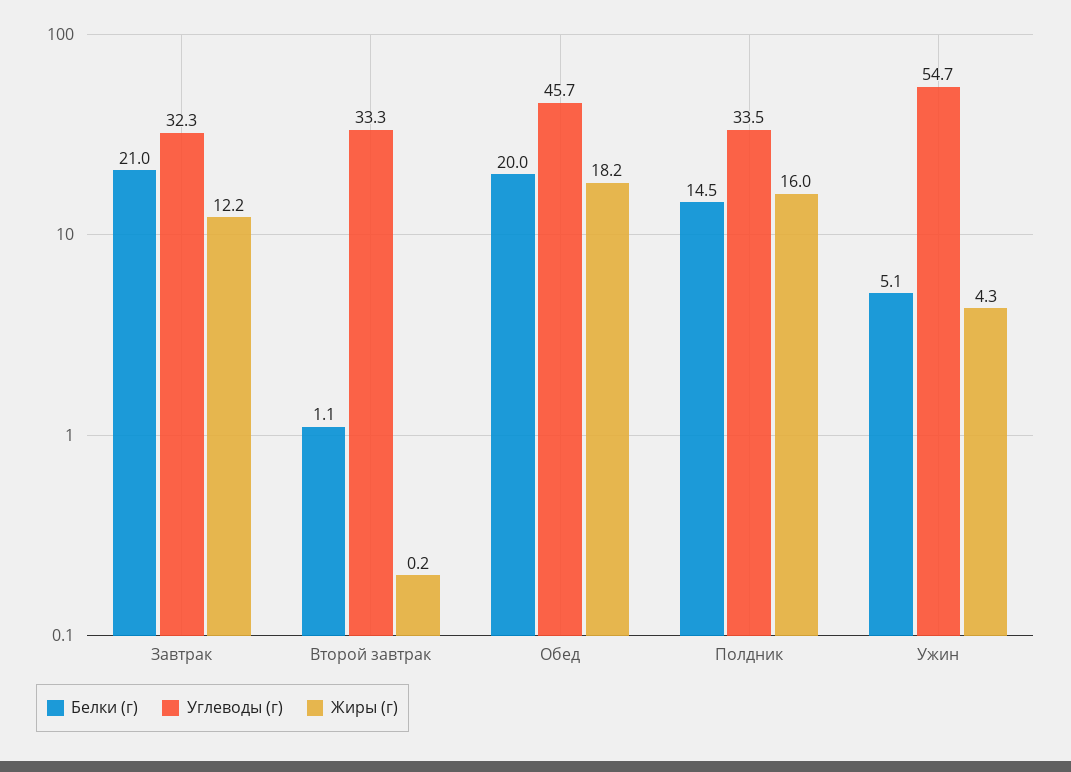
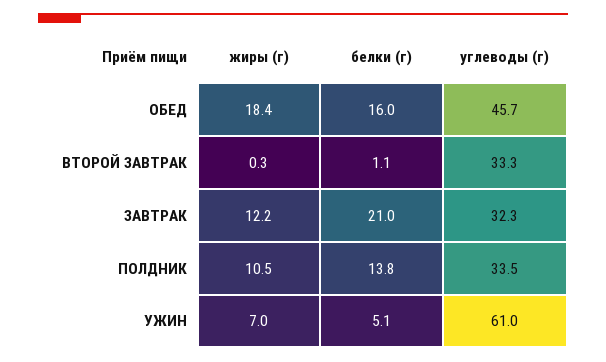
  {
    "Белки (г)": {
      "Завтрак": 21,
      "Второй завтрак": 1.1,
-     "Обед": 20,
+     "Обед": 16,
-     "Полдник": 14.5,
+     "Полдник": 13.8,
      "Ужин": 5.1
    },
    "Углеводы (г)": {
      "Завтрак": 32.3,
      "Второй завтрак": 33.3,
      "Обед": 45.7,
      "Полдник": 33.5,
-     "Ужин": 54.7
+     "Ужин": 61
    },
    "Жиры (г)": {
      "Завтрак": 12.2,
-     "Второй завтрак": 0.2,
+     "Второй завтрак": 0.3,
-     "Обед": 18.2,
+     "Обед": 18.4,
-     "Полдник": 16,
+     "Полдник": 10.5,
-     "Ужин": 4.3
+     "Ужин": 7
    }
  }

